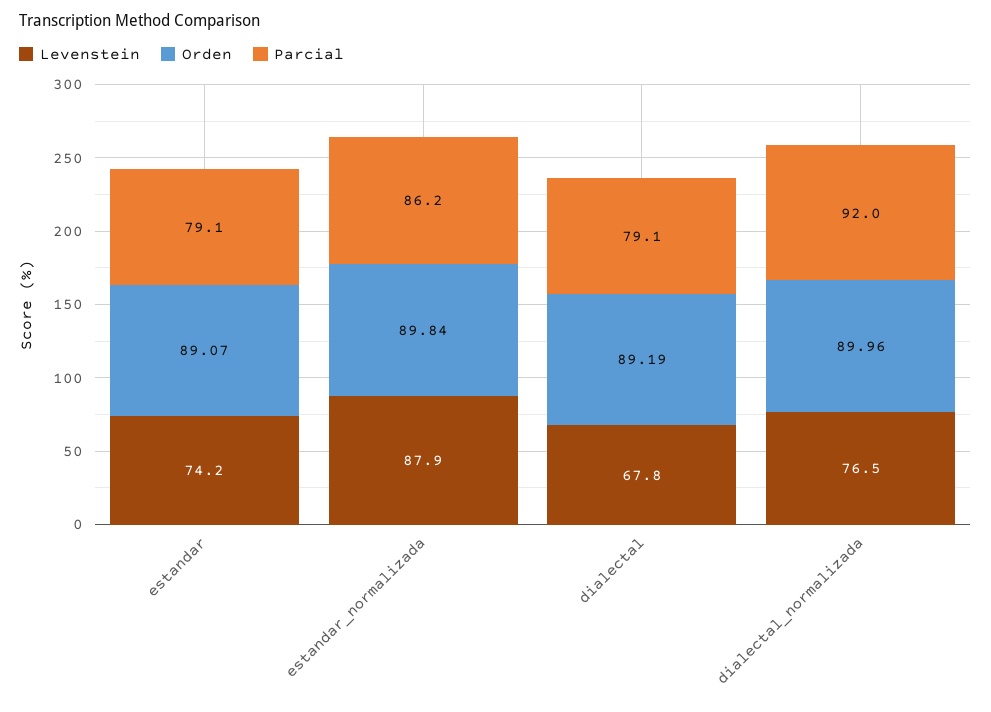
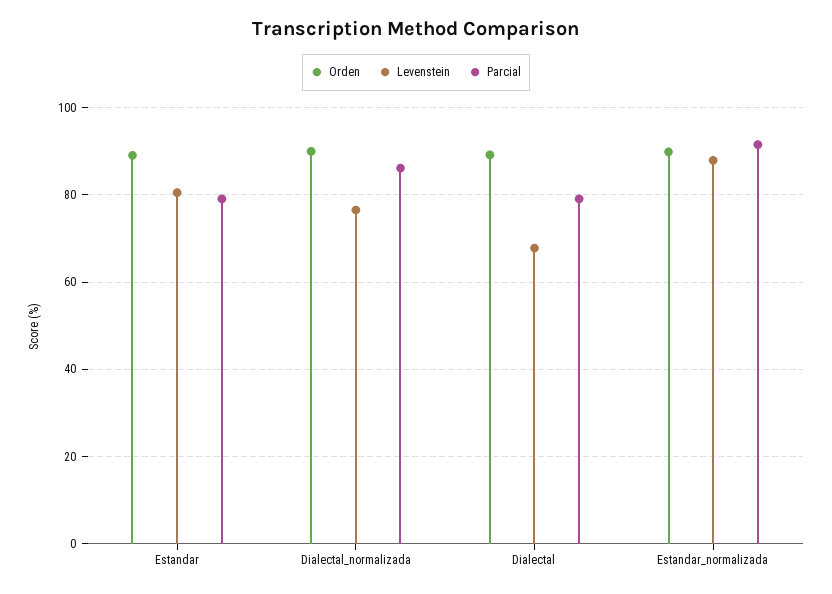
  {
    "Levenstein": {
-     "estandar": 74.2,
+     "estandar": 80,
      "estandar_normalizada": 87.9,
      "dialectal": 67.8,
      "dialectal_normalizada": 76.5
    },
    "Orden": {
      "estandar": 89.07,
      "estandar_normalizada": 89.84,
      "dialectal": 89.19,
      "dialectal_normalizada": 89.96
    },
    "Parcial": {
      "estandar": 79.1,
-     "estandar_normalizada": 86.2,
+     "estandar_normalizada": 92,
      "dialectal": 79.1,
-     "dialectal_normalizada": 92
+     "dialectal_normalizada": 86
    }
  }

